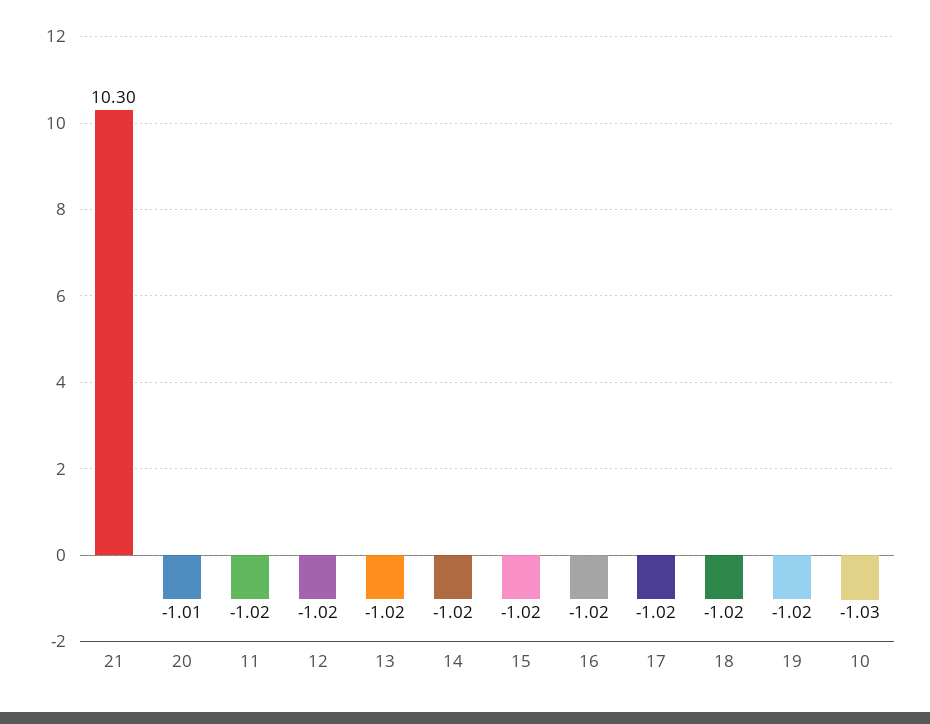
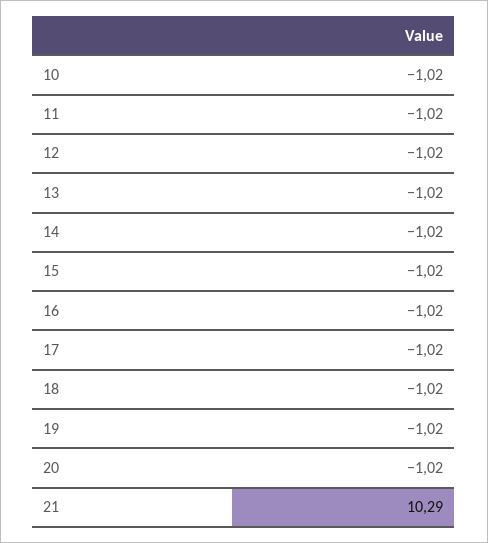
  {
-   "21": 10.3,
+   "21": 10.29,
-   "20": -1.01,
+   "20": -1.02,
    "11": -1.02,
    "12": -1.02,
    "13": -1.02,
    "14": -1.02,
    "15": -1.02,
    "16": -1.02,
    "17": -1.02,
    "18": -1.02,
    "19": -1.02,
-   "10": -1.03
+   "10": -1.02
  }

